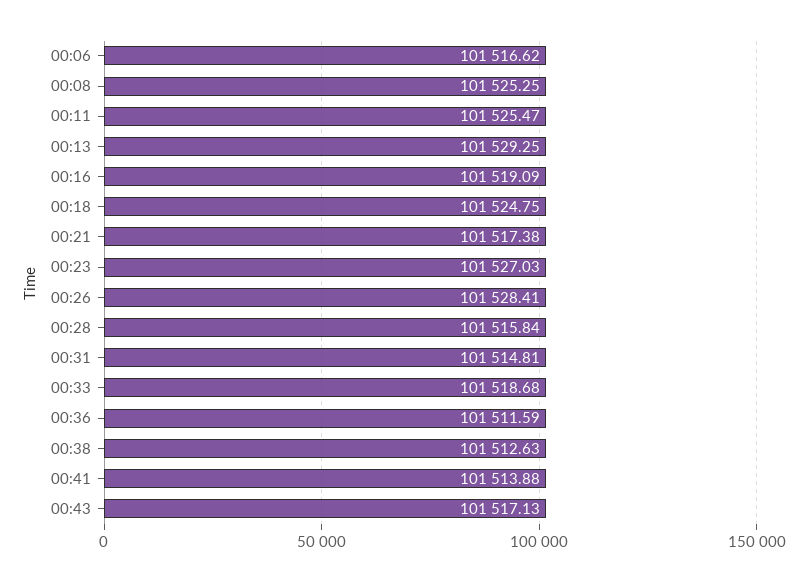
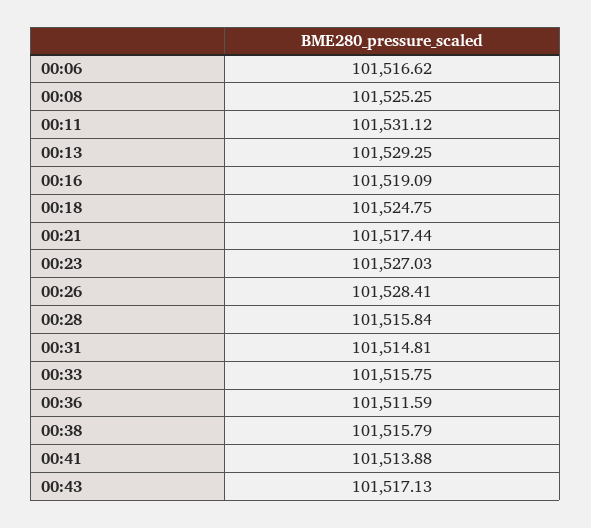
  {
    "00:06": 101516.62,
    "00:08": 101525.25,
-   "00:11": 101525.47,
+   "00:11": 101531.12,
    "00:13": 101529.25,
    "00:16": 101519.09,
    "00:18": 101524.75,
-   "00:21": 101517.38,
+   "00:21": 101517.44,
    "00:23": 101527.03,
    "00:26": 101528.41,
    "00:28": 101515.84,
    "00:31": 101514.81,
-   "00:33": 101518.68,
+   "00:33": 101515.75,
    "00:36": 101511.59,
-   "00:38": 101512.63,
+   "00:38": 101515.79,
    "00:41": 101513.88,
    "00:43": 101517.13
  }

